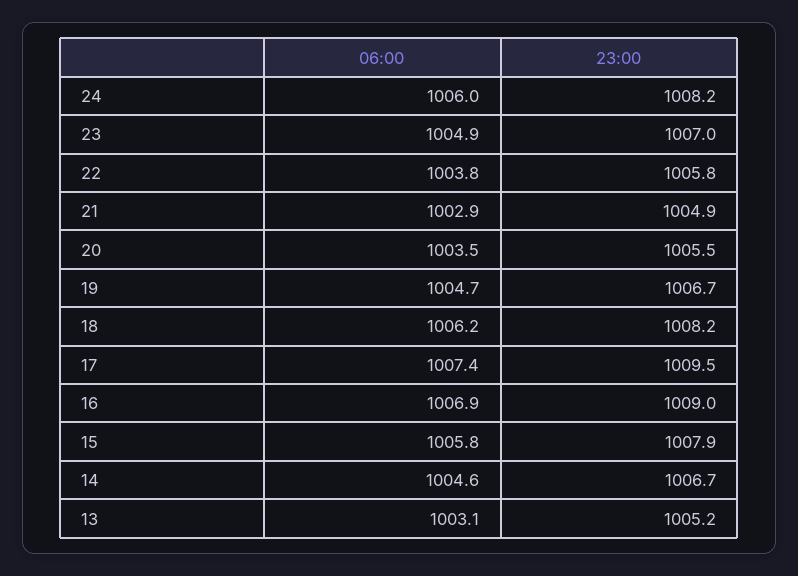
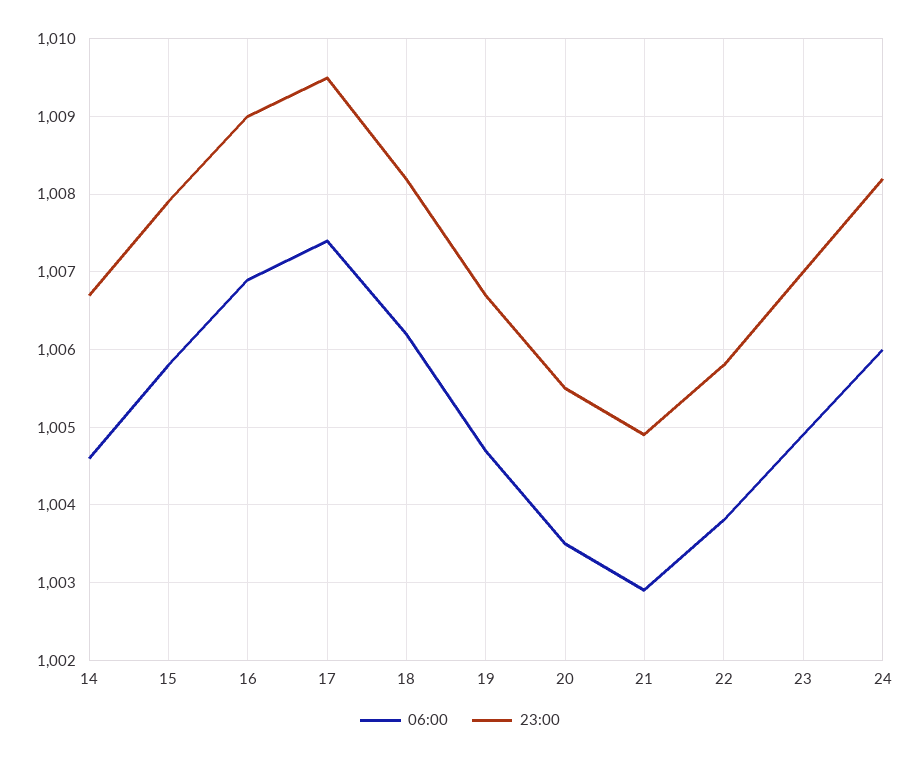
  {
    "06:00": {
      "24": 1006,
      "23": 1004.9,
      "22": 1003.8,
      "21": 1002.9,
      "20": 1003.5,
      "19": 1004.7,
      "18": 1006.2,
      "17": 1007.4,
      "16": 1006.9,
      "15": 1005.8,
-     "14": 1004.6,
+     "14": 1004.6
-     "13": 1003.1
    },
    "23:00": {
      "24": 1008.2,
      "23": 1007,
      "22": 1005.8,
      "21": 1004.9,
      "20": 1005.5,
      "19": 1006.7,
      "18": 1008.2,
      "17": 1009.5,
      "16": 1009,
      "15": 1007.9,
-     "14": 1006.7,
+     "14": 1006.7
-     "13": 1005.2
    }
  }

